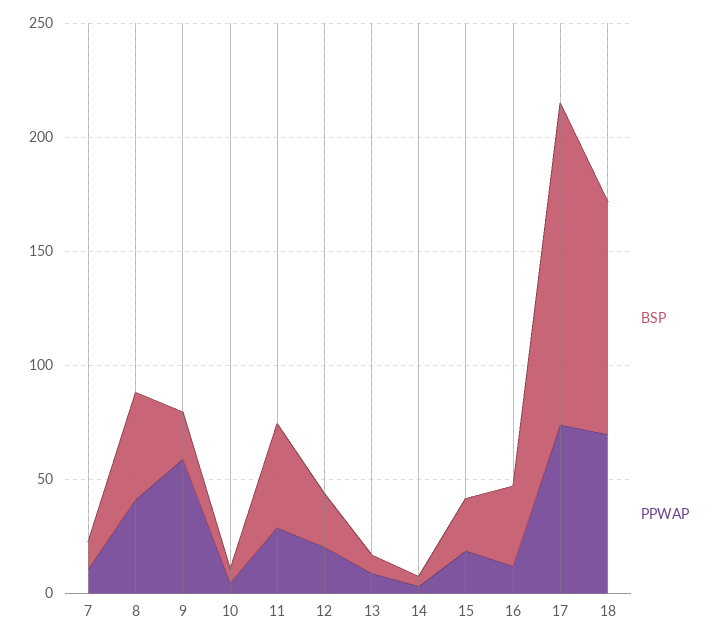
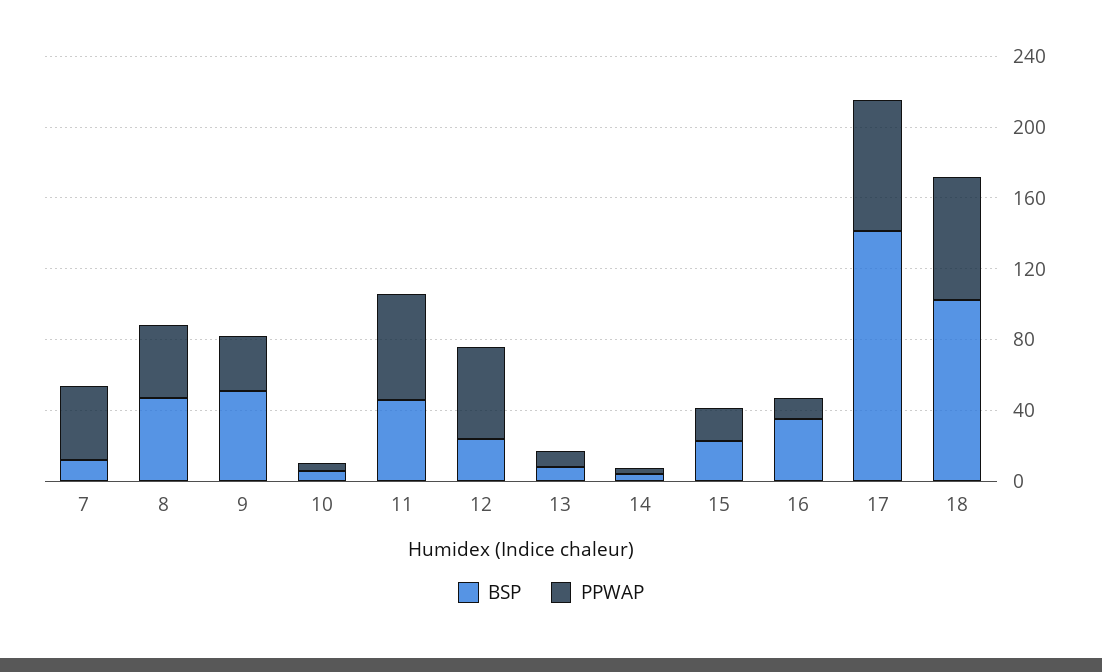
  {
    "BSP": {
      "7": 10,
      "8": 50,
-     "9": 20,
+     "9": 50,
      "10": 10,
      "11": 50,
      "12": 20,
      "13": 10,
      "14": 0,
      "15": 20,
      "16": 40,
      "17": 140,
      "18": 100
    },
    "PPWAP": {
-     "7": 10,
+     "7": 40,
      "8": 40,
-     "9": 60,
+     "9": 30,
      "10": 0,
-     "11": 30,
+     "11": 60,
-     "12": 20,
+     "12": 50,
      "13": 10,
      "14": 0,
      "15": 20,
      "16": 10,
      "17": 70,
      "18": 70
    }
  }

